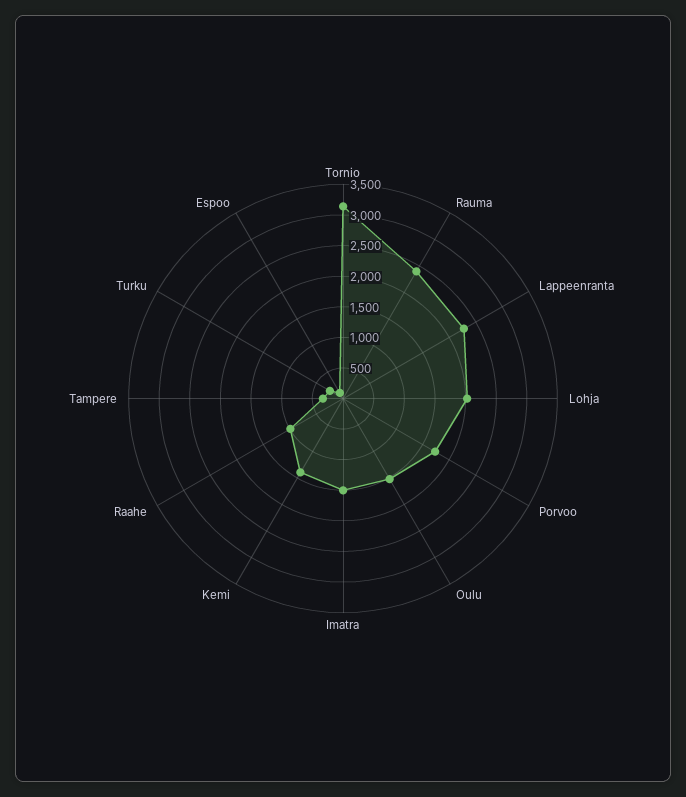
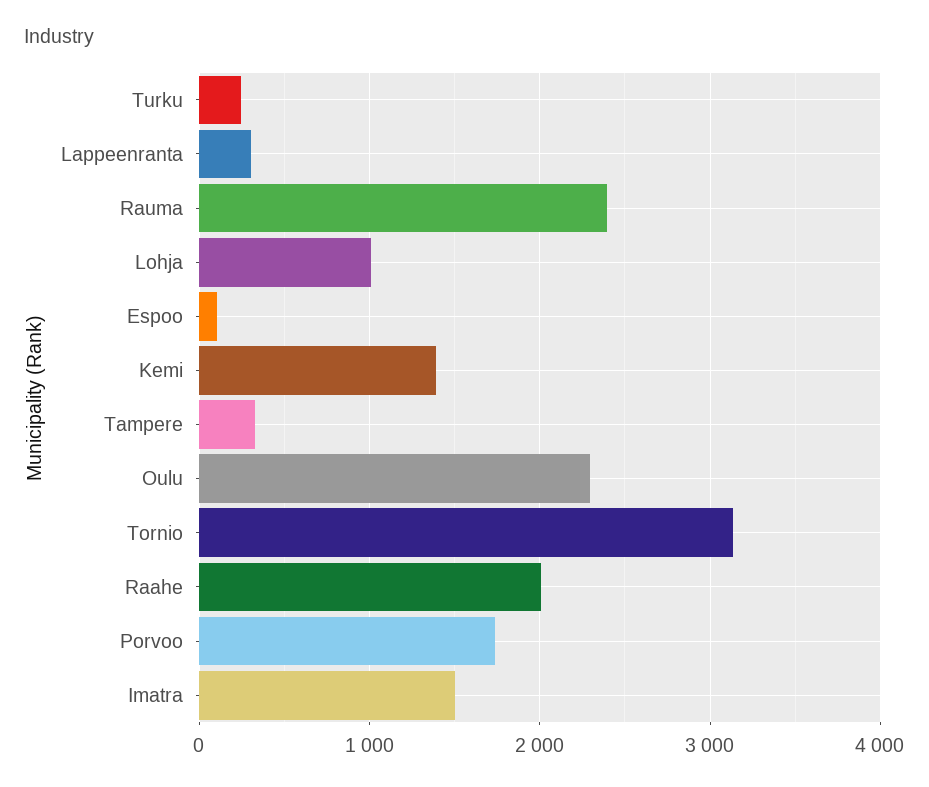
  {
    "Tornio": 3100,
    "Rauma": 2400,
-   "Lappeenranta": 2250,
+   "Lappeenranta": 300,
-   "Lohja": 2000,
+   "Lohja": 1000,
    "Porvoo": 1700,
-   "Oulu": 1500,
+   "Oulu": 2300,
    "Imatra": 1500,
    "Kemi": 1400,
-   "Raahe": 1000,
+   "Raahe": 2000,
    "Tampere": 300,
    "Turku": 200,
    "Espoo": 100
  }

